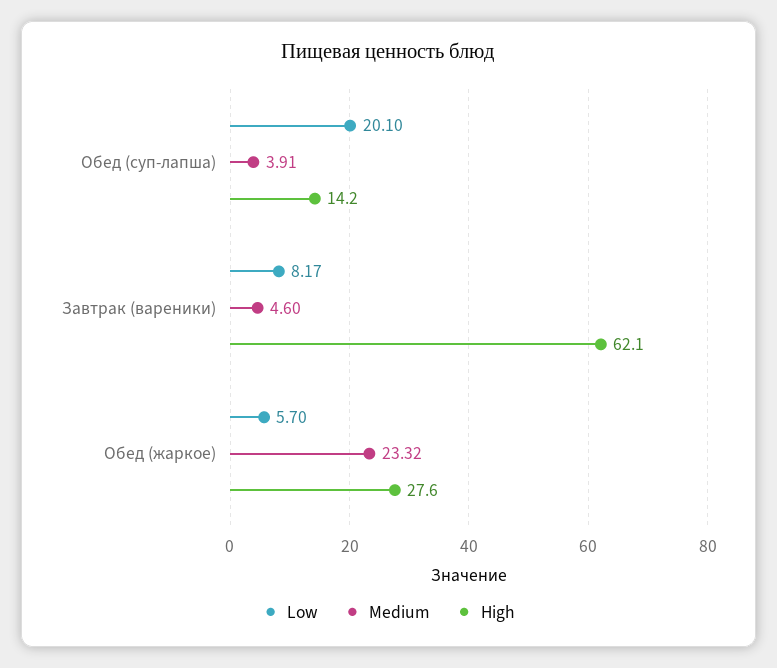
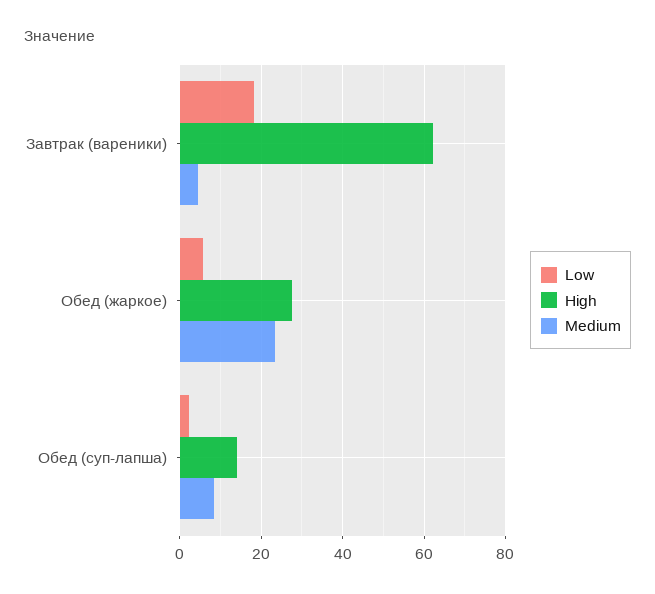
  {
    "Low": {
-     "Обед (суп-лапша)": 20.1,
+     "Обед (суп-лапша)": 2,
-     "Завтрак (вареники)": 8.17,
+     "Завтрак (вареники)": 18,
      "Обед (жаркое)": 5.7
    },
    "Medium": {
-     "Обед (суп-лапша)": 3.91,
+     "Обед (суп-лапша)": 8,
      "Завтрак (вареники)": 4.6,
      "Обед (жаркое)": 23.32
    },
    "High": {
      "Обед (суп-лапша)": 14.2,
      "Завтрак (вареники)": 62.1,
      "Обед (жаркое)": 27.6
    }
  }

